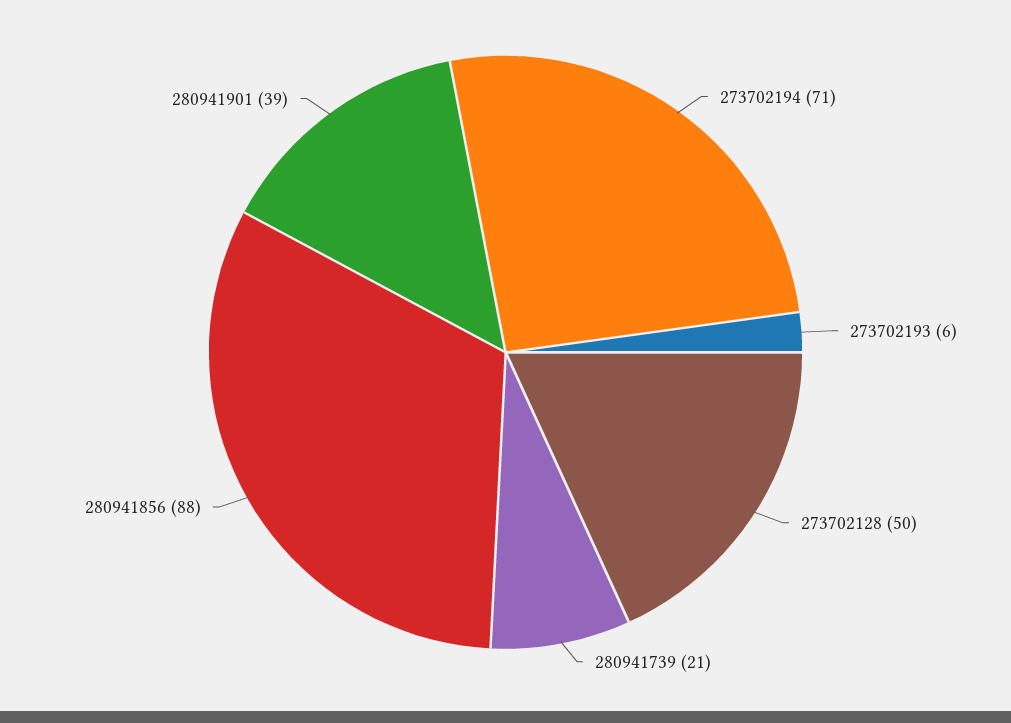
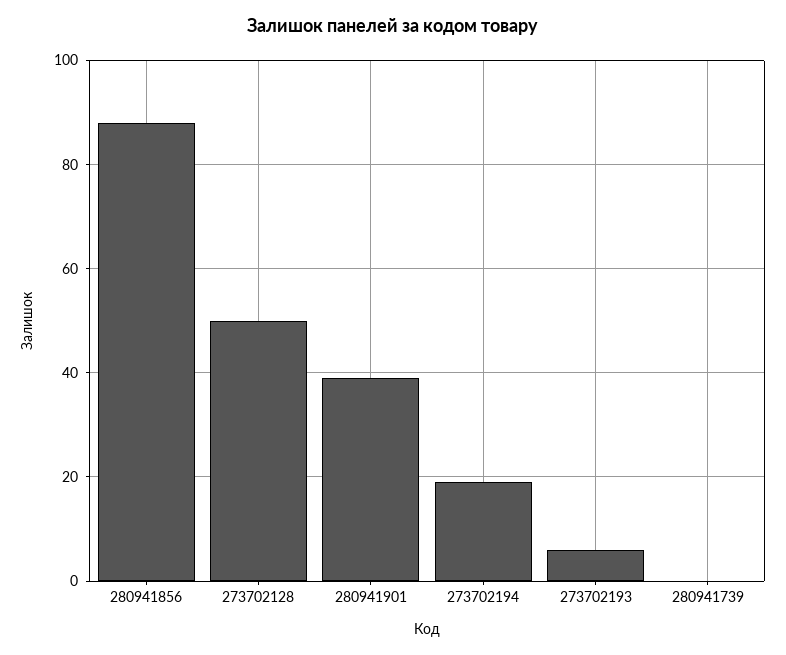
  {
-   "273702194": 71,
+   "273702194": 20,
    "273702193": 6,
    "273702128": 50,
-   "280941739": 21,
+   "280941739": 0,
    "280941856": 88,
    "280941901": 39
  }

